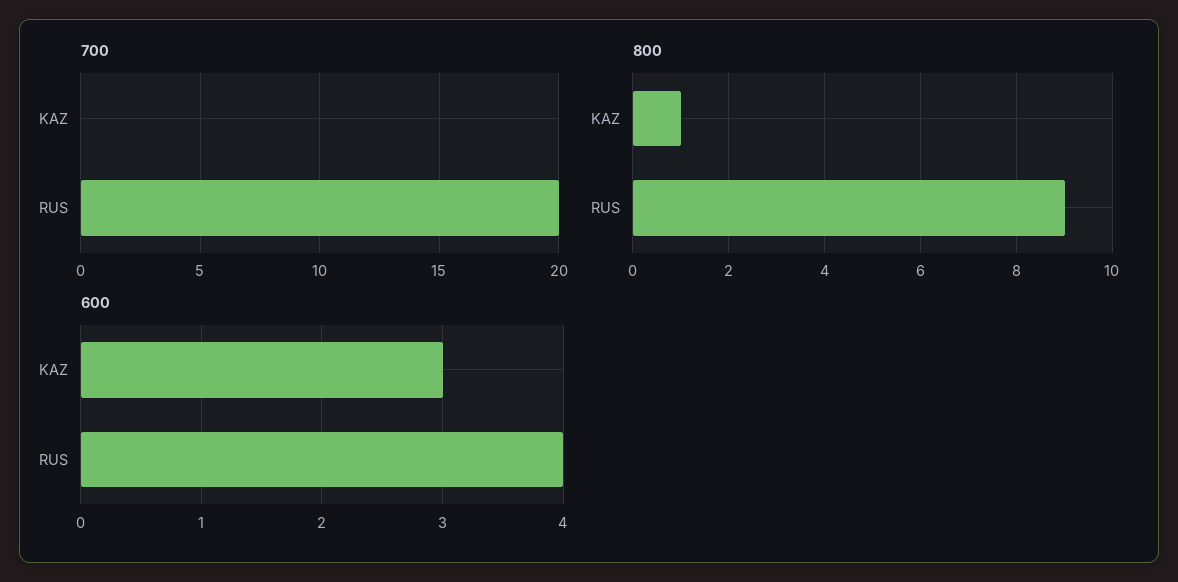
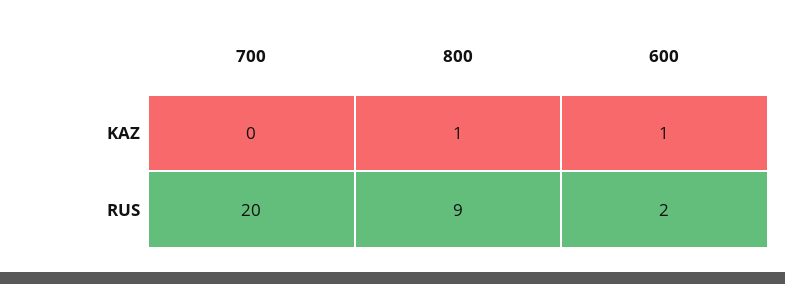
  {
    "700": {
      "KAZ": 0,
      "RUS": 20
    },
    "800": {
      "KAZ": 1,
      "RUS": 9
    },
    "600": {
-     "KAZ": 3,
+     "KAZ": 1,
-     "RUS": 4
+     "RUS": 2
    }
  }

